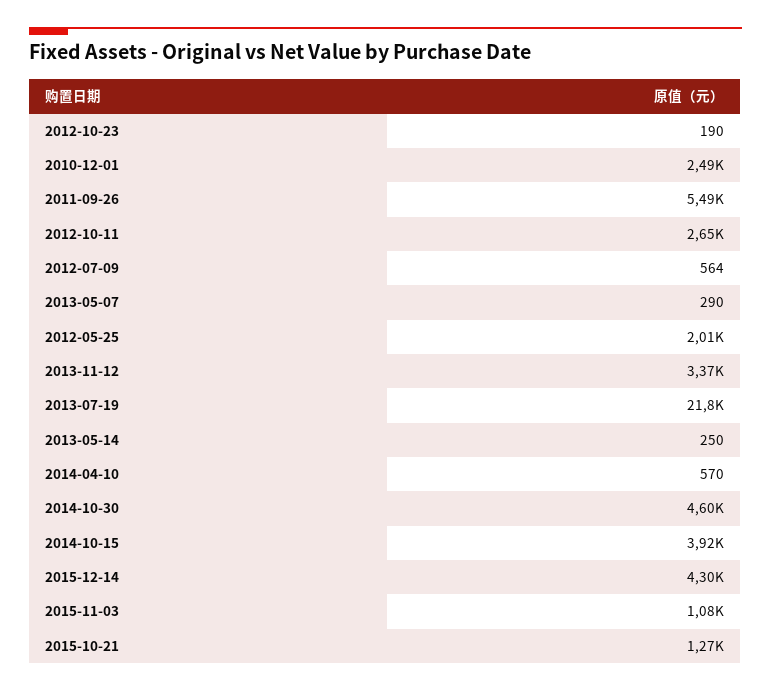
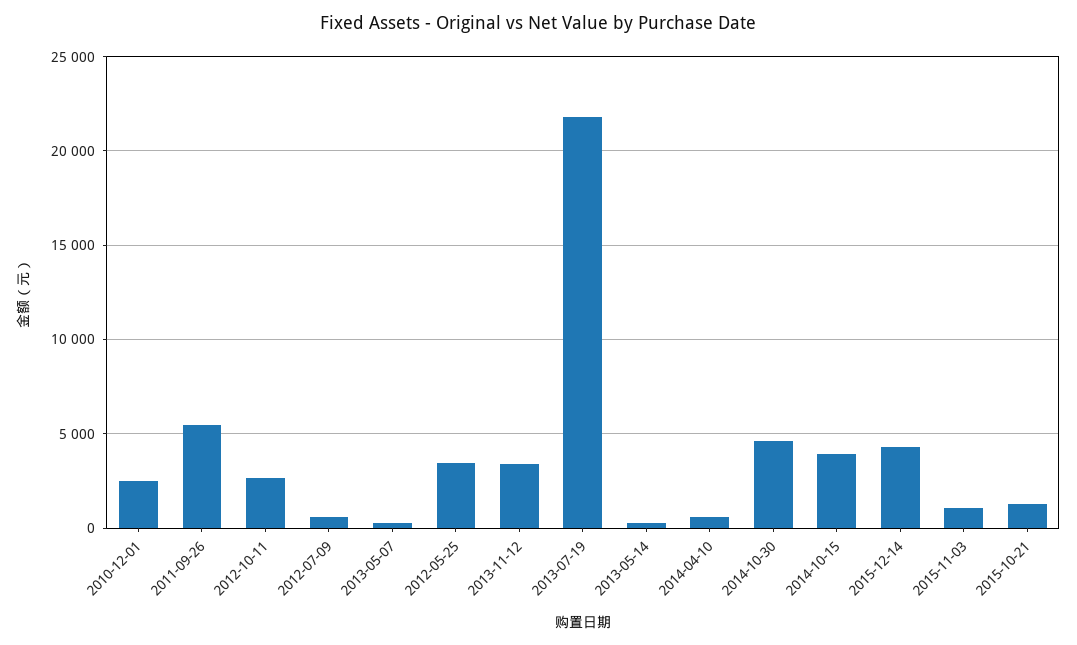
  {
-   "2012-10-23": 190,
    "2010-12-01": 2490,
    "2011-09-26": 5490,
    "2012-10-11": 2650,
    "2012-07-09": 564,
    "2013-05-07": 290,
-   "2012-05-25": 2010,
+   "2012-05-25": 3500,
    "2013-11-12": 3370,
    "2013-07-19": 21800,
    "2013-05-14": 250,
    "2014-04-10": 570,
    "2014-10-30": 4600,
    "2014-10-15": 3920,
    "2015-12-14": 4300,
    "2015-11-03": 1080,
    "2015-10-21": 1270
  }

